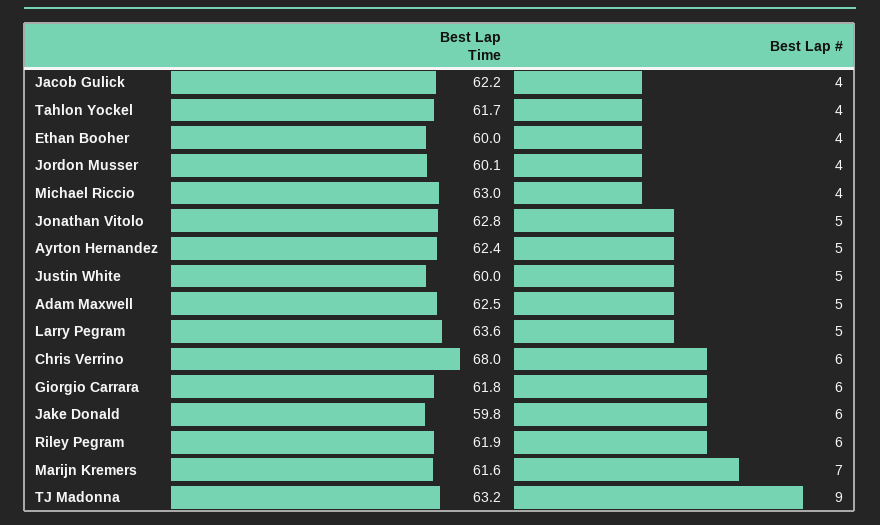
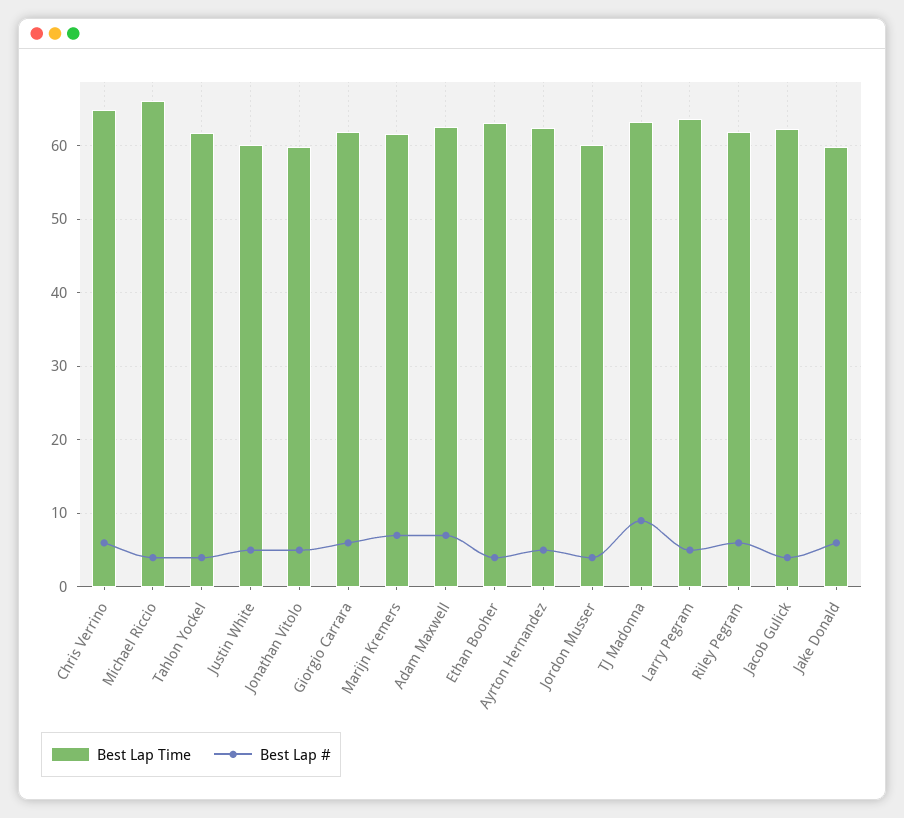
  {
    "Best Lap Time": {
      "Jacob Gulick": 62.2,
      "Tahlon Yockel": 61.7,
-     "Ethan Booher": 60,
+     "Ethan Booher": 63,
      "Jordon Musser": 60.1,
-     "Michael Riccio": 63,
+     "Michael Riccio": 66,
-     "Jonathan Vitolo": 62.8,
+     "Jonathan Vitolo": 60,
      "Ayrton Hernandez": 62.4,
      "Justin White": 60,
      "Adam Maxwell": 62.5,
      "Larry Pegram": 63.6,
-     "Chris Verrino": 68,
+     "Chris Verrino": 65,
      "Giorgio Carrara": 61.8,
      "Jake Donald": 59.8,
      "Riley Pegram": 61.9,
      "Marijn Kremers": 61.6,
      "TJ Madonna": 63.2
    },
    "Best Lap #": {
      "Jacob Gulick": 4,
      "Tahlon Yockel": 4,
      "Ethan Booher": 4,
      "Jordon Musser": 4,
      "Michael Riccio": 4,
      "Jonathan Vitolo": 5,
      "Ayrton Hernandez": 5,
      "Justin White": 5,
-     "Adam Maxwell": 5,
+     "Adam Maxwell": 7,
      "Larry Pegram": 5,
      "Chris Verrino": 6,
      "Giorgio Carrara": 6,
      "Jake Donald": 6,
      "Riley Pegram": 6,
      "Marijn Kremers": 7,
      "TJ Madonna": 9
    }
  }

